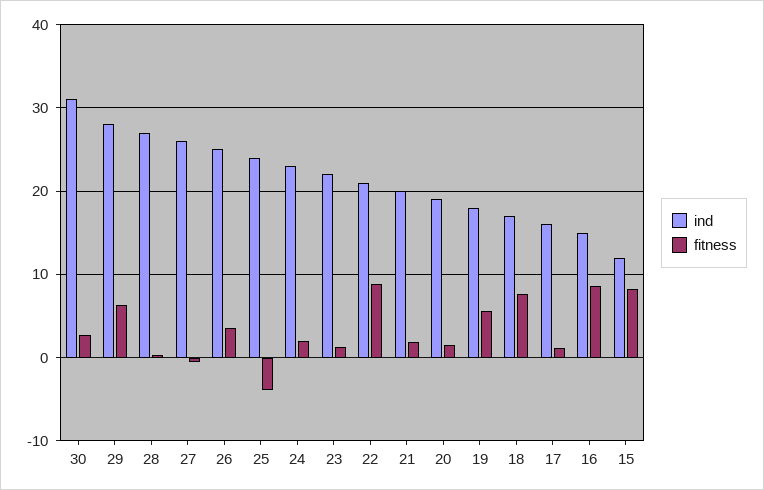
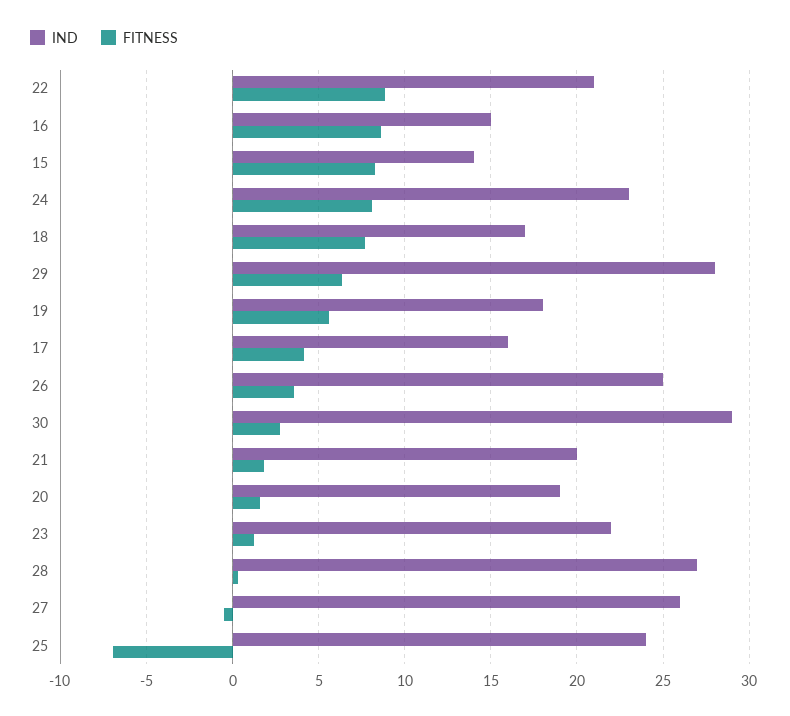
  {
    "ind": {
-     "30": 31,
+     "30": 29,
      "29": 28,
      "28": 27,
      "27": 26,
      "26": 25,
      "25": 24,
      "24": 23,
      "23": 22,
      "22": 21,
      "21": 20,
      "20": 19,
      "19": 18,
      "18": 17,
      "17": 16,
      "16": 15,
-     "15": 12
+     "15": 14
    },
    "fitness": {
      "30": 3,
      "29": 6.5,
      "28": 0.5,
      "27": -0.5,
      "26": 3.5,
-     "25": -4,
+     "25": -7,
-     "24": 2,
+     "24": 8,
      "23": 1,
      "22": 9,
      "21": 2,
      "20": 1.5,
      "19": 5.5,
      "18": 7.5,
-     "17": 1,
+     "17": 4,
      "16": 8.5,
      "15": 8.5
    }
  }

